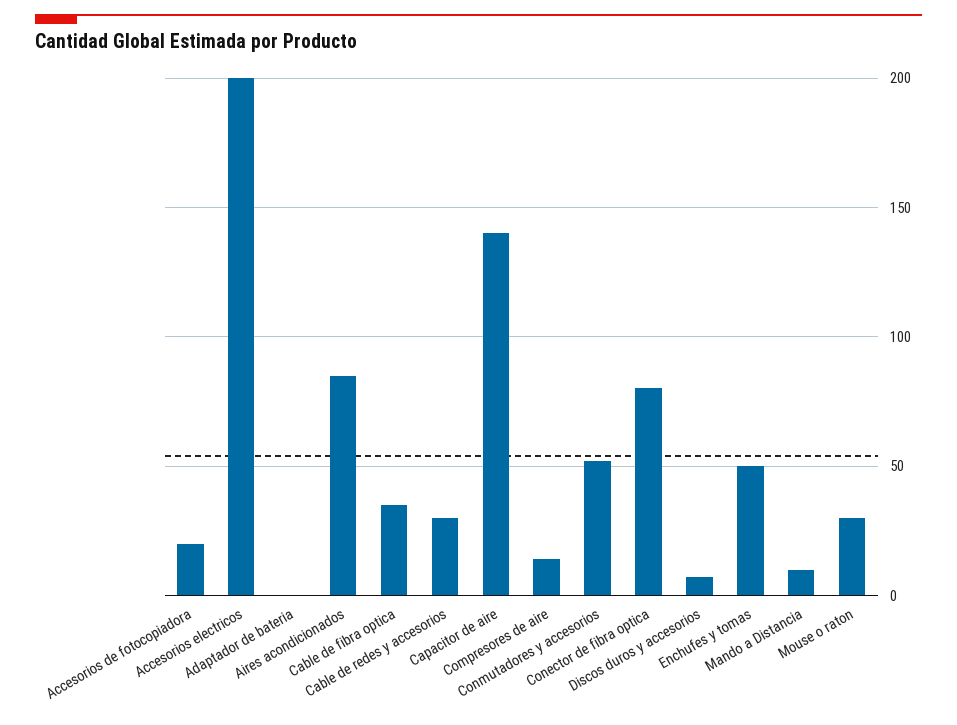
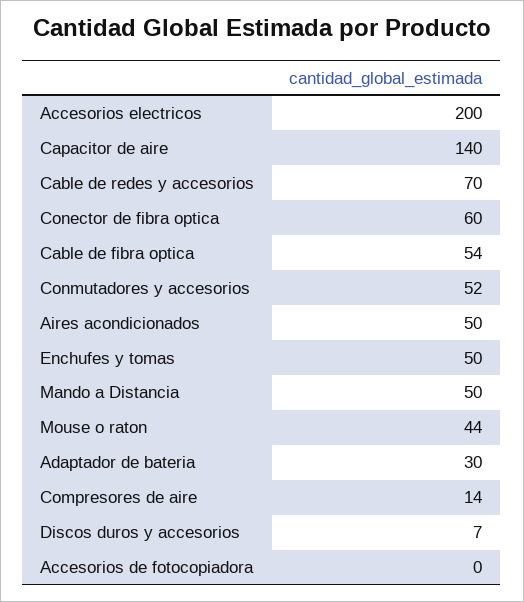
  {
-   "Accesorios de fotocopiadora": 20,
+   "Accesorios de fotocopiadora": 0,
    "Accesorios electricos": 200,
-   "Adaptador de bateria": 0,
+   "Adaptador de bateria": 30,
-   "Aires acondicionados": 85,
+   "Aires acondicionados": 50,
-   "Cable de fibra optica": 35,
+   "Cable de fibra optica": 54,
-   "Cable de redes y accesorios": 30,
+   "Cable de redes y accesorios": 70,
    "Capacitor de aire": 140,
    "Compresores de aire": 14,
    "Conmutadores y accesorios": 52,
-   "Conector de fibra optica": 80,
+   "Conector de fibra optica": 60,
    "Discos duros y accesorios": 7,
    "Enchufes y tomas": 50,
-   "Mando a Distancia": 10,
+   "Mando a Distancia": 50,
-   "Mouse o raton": 30
+   "Mouse o raton": 44
  }

